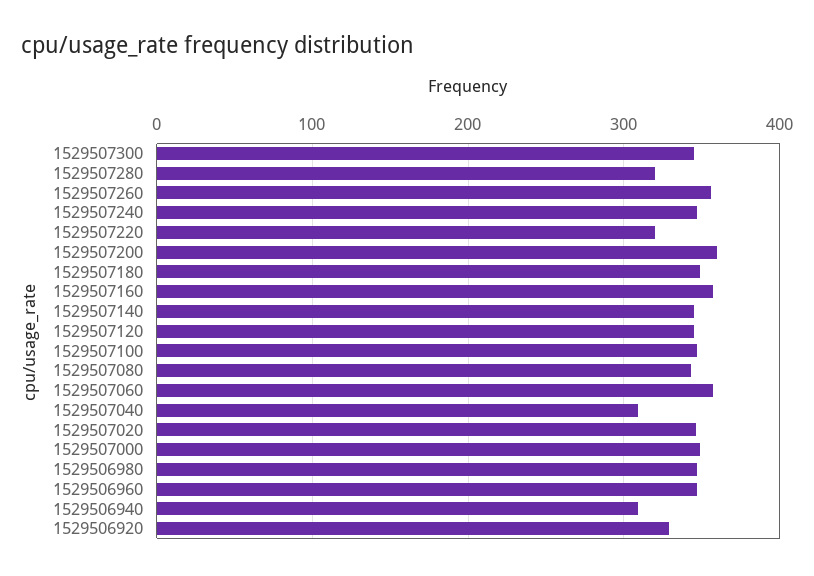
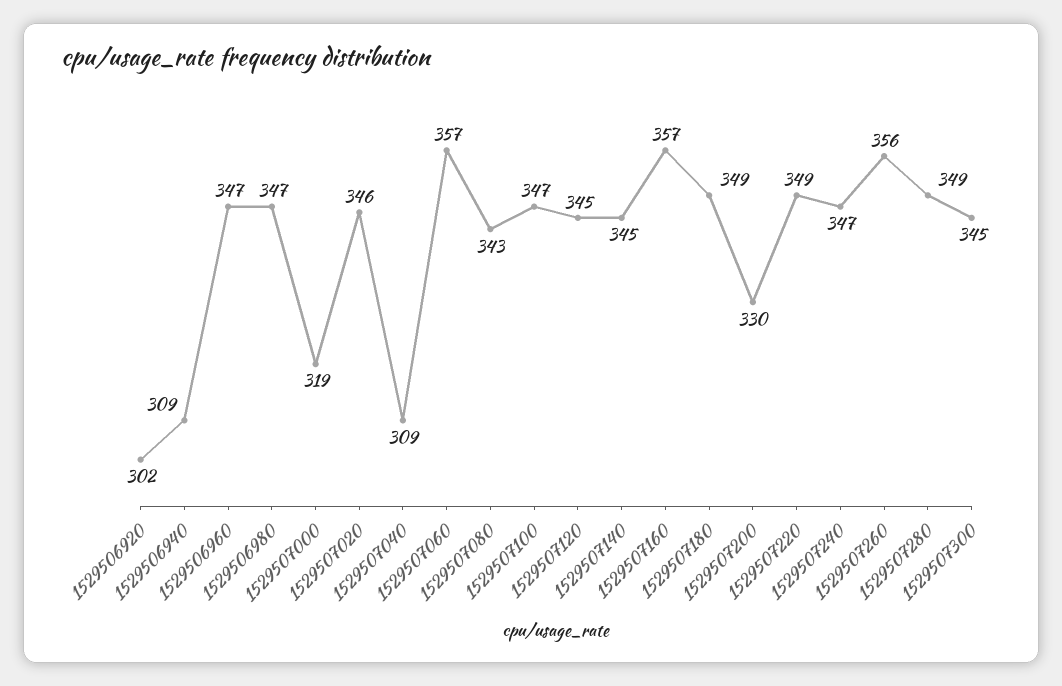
  {
    "1529507300": 345,
-   "1529507280": 320,
+   "1529507280": 349,
    "1529507260": 356,
    "1529507240": 347,
-   "1529507220": 320,
+   "1529507220": 349,
-   "1529507200": 360,
+   "1529507200": 330,
    "1529507180": 349,
    "1529507160": 357,
    "1529507140": 345,
    "1529507120": 345,
    "1529507100": 347,
    "1529507080": 343,
    "1529507060": 357,
    "1529507040": 309,
    "1529507020": 346,
-   "1529507000": 350,
+   "1529507000": 319,
    "1529506980": 347,
    "1529506960": 347,
    "1529506940": 309,
-   "1529506920": 330
+   "1529506920": 302
  }

